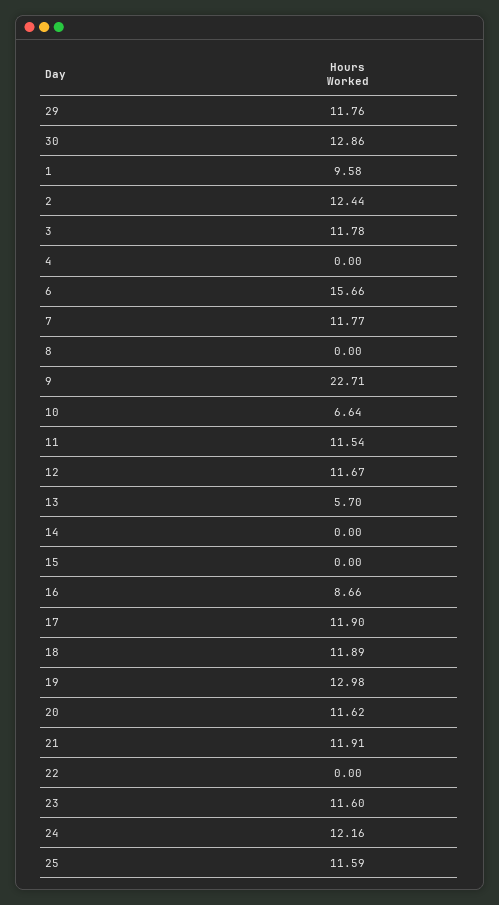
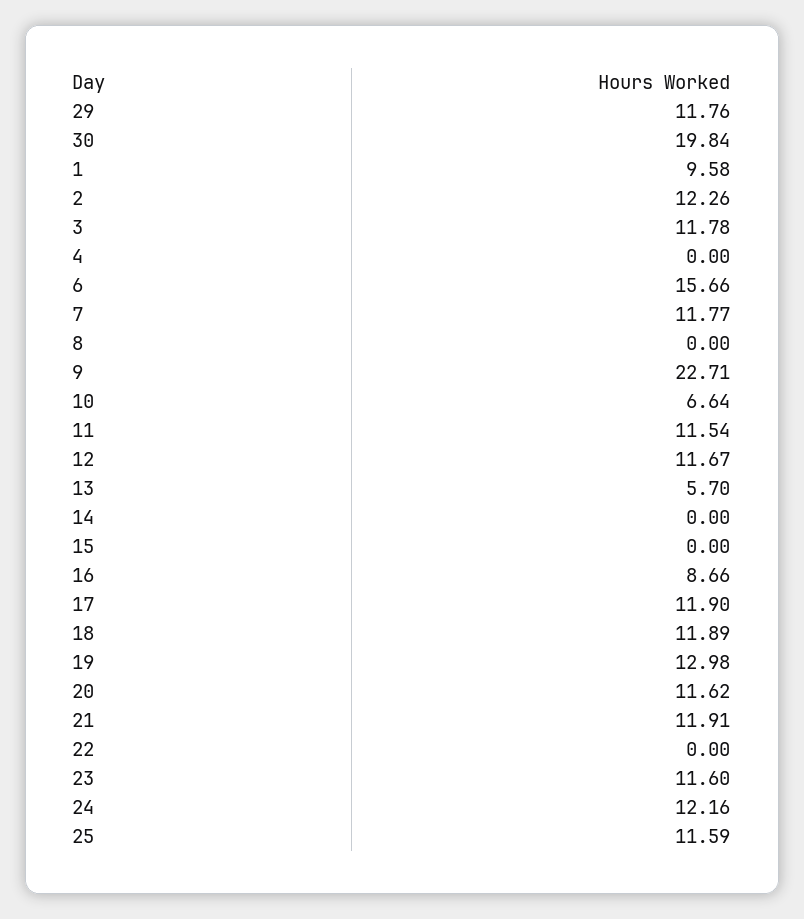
  {
    "29": 11.76,
-   "30": 12.86,
+   "30": 19.84,
    "1": 9.58,
-   "2": 12.44,
+   "2": 12.26,
    "3": 11.78,
    "4": 0,
    "6": 15.66,
    "7": 11.77,
    "8": 0,
    "9": 22.71,
    "10": 6.64,
    "11": 11.54,
    "12": 11.67,
    "13": 5.7,
    "14": 0,
    "15": 0,
    "16": 8.66,
    "17": 11.9,
    "18": 11.89,
    "19": 12.98,
    "20": 11.62,
    "21": 11.91,
    "22": 0,
    "23": 11.6,
    "24": 12.16,
    "25": 11.59
  }

